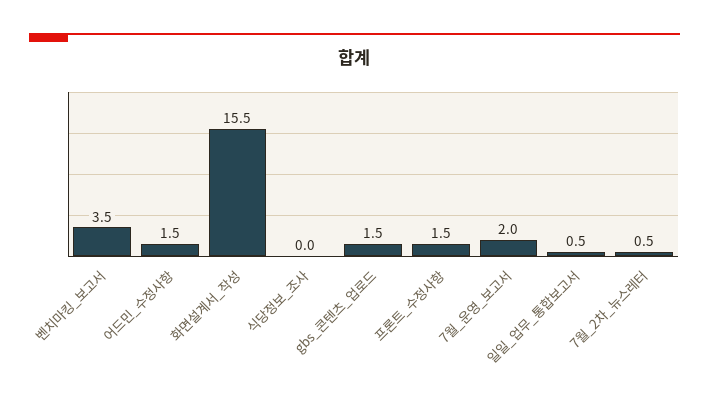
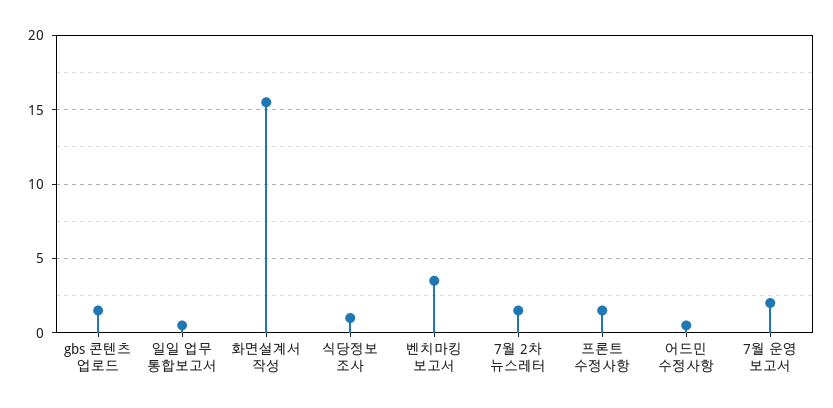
  {
    "벤치마킹_보고서": 3.5,
-   "어드민_수정사항": 1.5,
+   "어드민_수정사항": 0.5,
    "화면설계서_작성": 15.5,
-   "식당정보_조사": 0,
+   "식당정보_조사": 1,
    "gbs_콘텐츠_업로드": 1.5,
    "프론트_수정사항": 1.5,
    "7월_운영_보고서": 2,
    "일일_업무_통합보고서": 0.5,
-   "7월_2차_뉴스레터": 0.5
+   "7월_2차_뉴스레터": 1.5
  }

